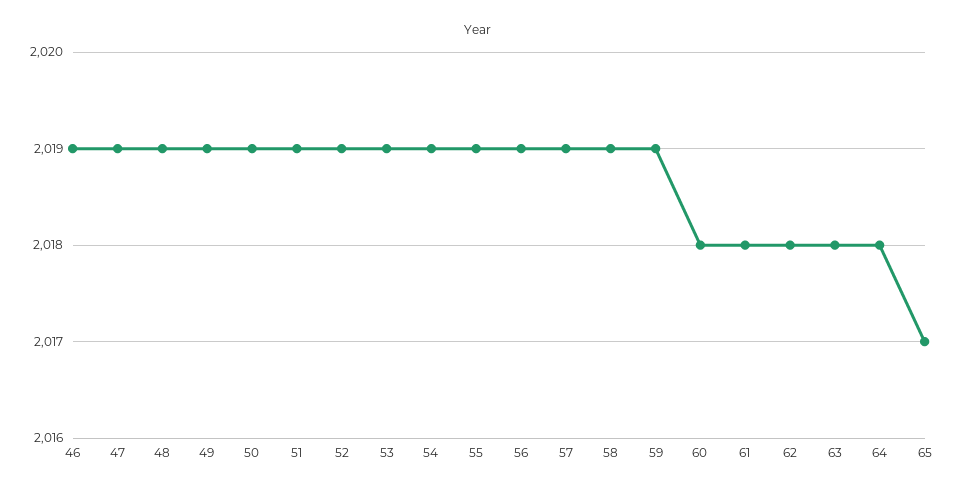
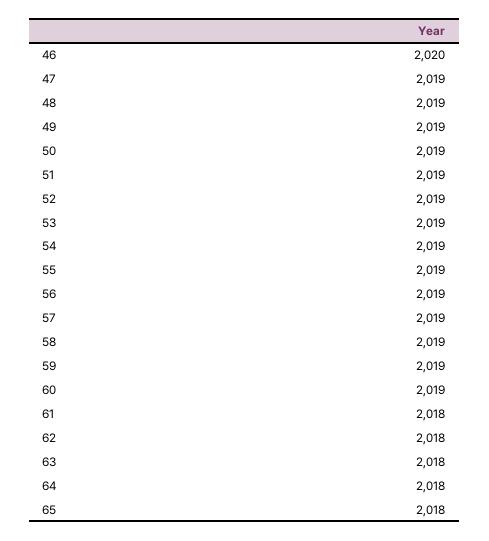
  {
-   "46": 2019,
+   "46": 2020,
    "47": 2019,
    "48": 2019,
    "49": 2019,
    "50": 2019,
    "51": 2019,
    "52": 2019,
    "53": 2019,
    "54": 2019,
    "55": 2019,
    "56": 2019,
    "57": 2019,
    "58": 2019,
    "59": 2019,
-   "60": 2018,
+   "60": 2019,
    "61": 2018,
    "62": 2018,
    "63": 2018,
    "64": 2018,
-   "65": 2017
+   "65": 2018
  }

